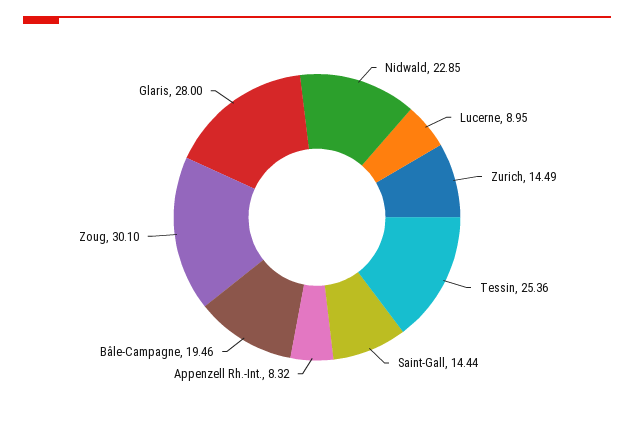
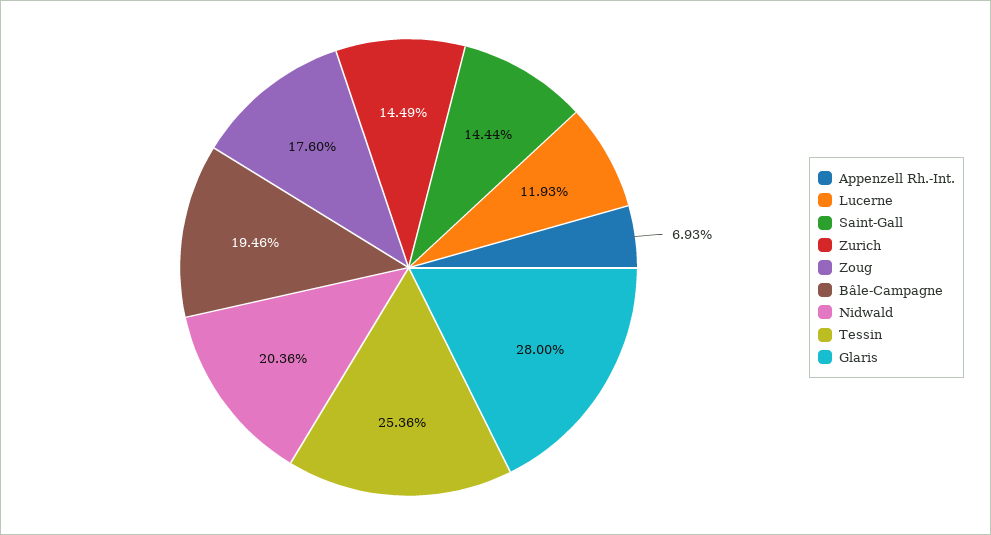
  {
-   "Nidwald": 22.85,
+   "Nidwald": 20.36,
-   "Lucerne": 8.95,
+   "Lucerne": 11.93,
    "Zurich": 14.49,
    "Tessin": 25.36,
    "Saint-Gall": 14.44,
-   "Appenzell Rh.-Int.": 8.32,
+   "Appenzell Rh.-Int.": 6.93,
    "Bâle-Campagne": 19.46,
-   "Zoug": 30.1,
+   "Zoug": 17.6,
    "Glaris": 28
  }

